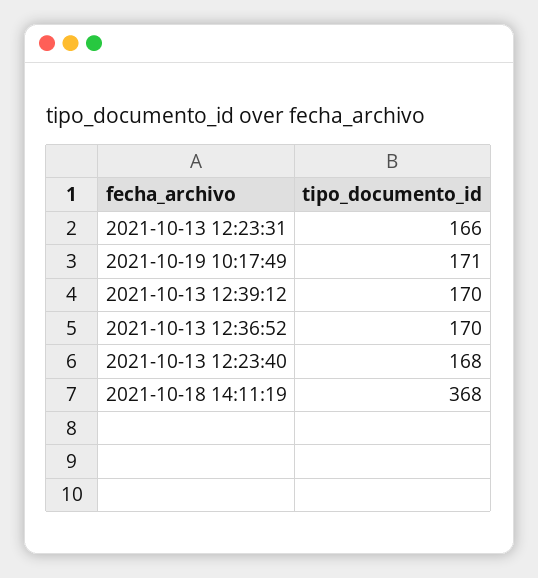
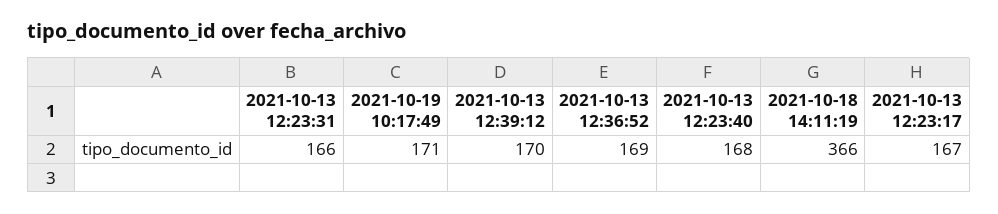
  {
    "2021-10-13 12:23:31": 166,
    "2021-10-19 10:17:49": 171,
    "2021-10-13 12:39:12": 170,
-   "2021-10-13 12:36:52": 170,
+   "2021-10-13 12:36:52": 169,
    "2021-10-13 12:23:40": 168,
-   "2021-10-18 14:11:19": 368
+   "2021-10-18 14:11:19": 366,
+   "2021-10-13 12:23:17": 167
  }

